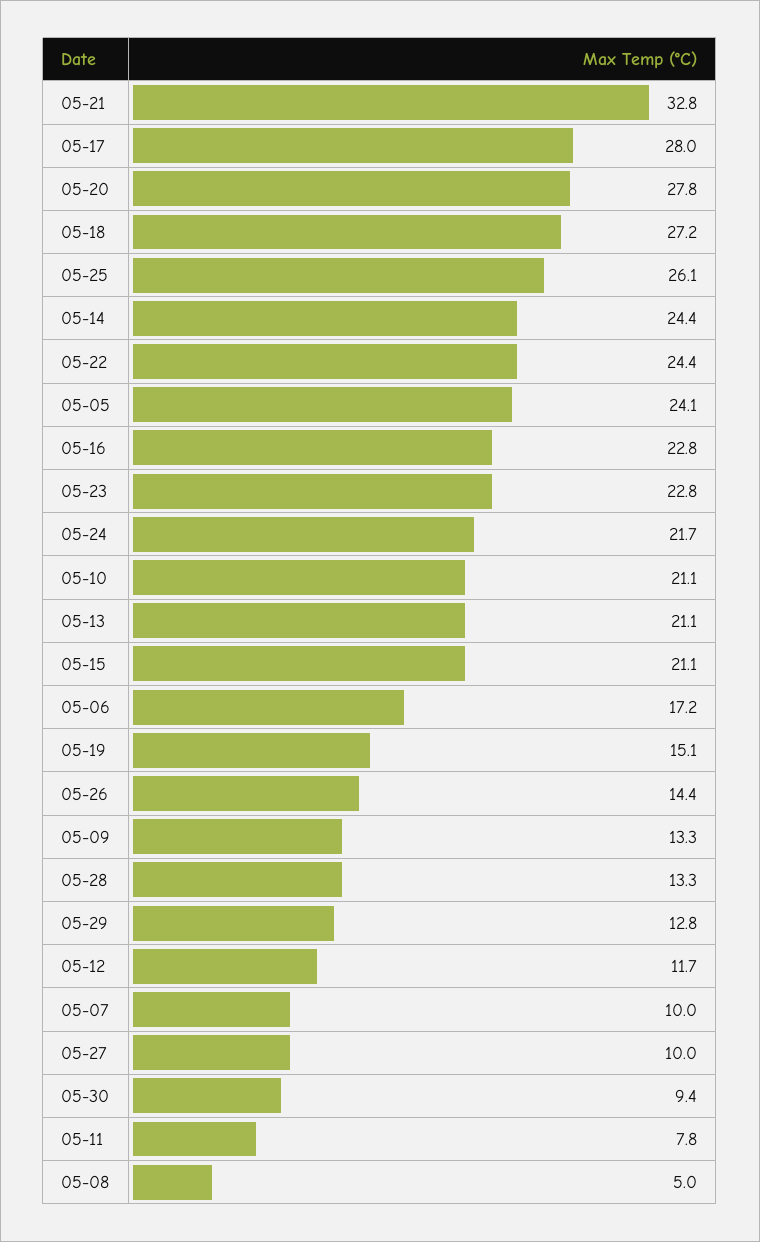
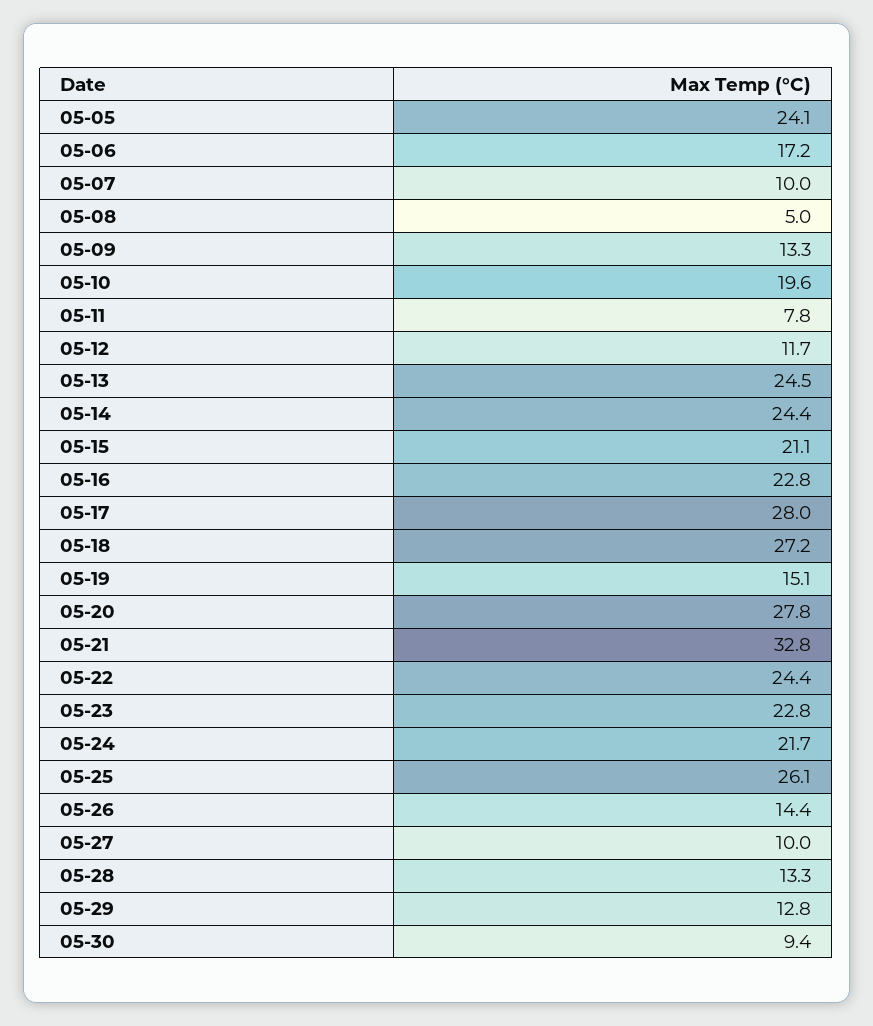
  {
    "05-21": 32.8,
    "05-17": 28,
    "05-20": 27.8,
    "05-18": 27.2,
    "05-25": 26.1,
    "05-14": 24.4,
    "05-22": 24.4,
    "05-05": 24.1,
    "05-16": 22.8,
    "05-23": 22.8,
    "05-24": 21.7,
-   "05-10": 21.1,
+   "05-10": 19.6,
-   "05-13": 21.1,
+   "05-13": 24.5,
    "05-15": 21.1,
    "05-06": 17.2,
    "05-19": 15.1,
    "05-26": 14.4,
    "05-09": 13.3,
    "05-28": 13.3,
    "05-29": 12.8,
    "05-12": 11.7,
    "05-07": 10,
    "05-27": 10,
    "05-30": 9.4,
    "05-11": 7.8,
    "05-08": 5
  }

